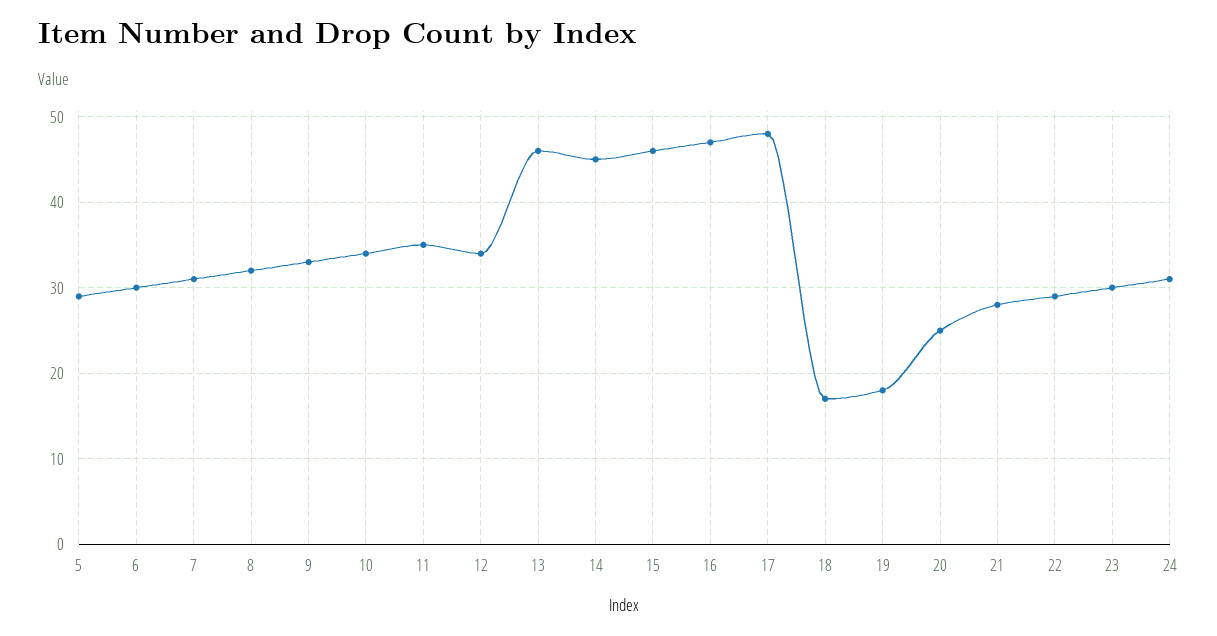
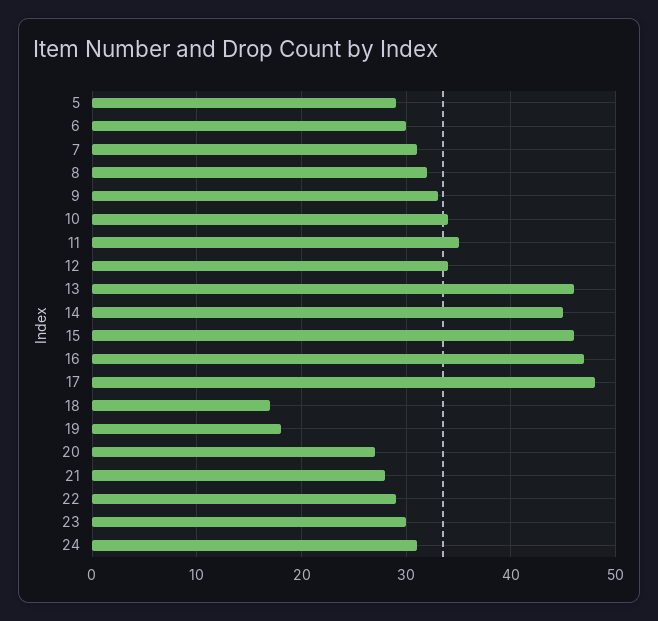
  {
    "5": 29,
    "6": 30,
    "7": 31,
    "8": 32,
    "9": 33,
    "10": 34,
    "11": 35,
    "12": 34,
    "13": 46,
    "14": 45,
    "15": 46,
    "16": 47,
    "17": 48,
    "18": 17,
    "19": 18,
-   "20": 25,
+   "20": 27,
    "21": 28,
    "22": 29,
    "23": 30,
    "24": 31
  }

